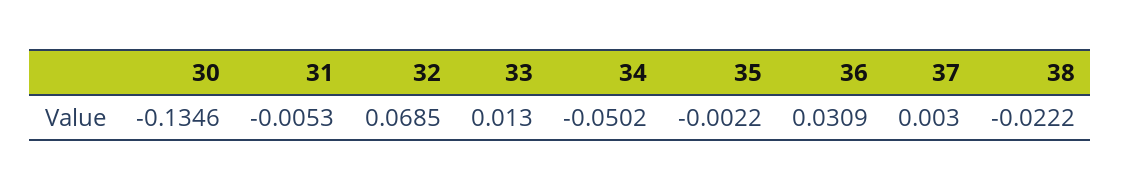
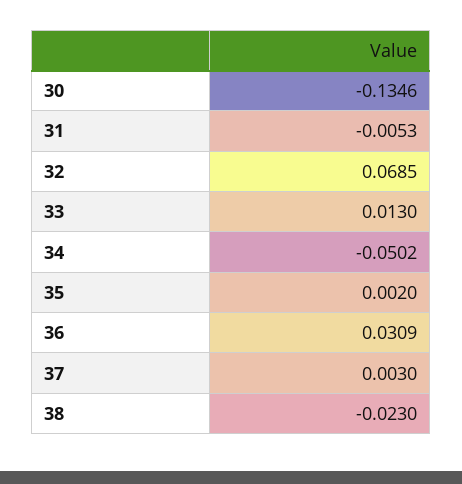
  {
    "30": -0.1346,
    "31": -0.0053,
    "32": 0.0685,
    "33": 0.013,
    "34": -0.0502,
-   "35": -0.0022,
+   "35": 0.002,
    "36": 0.0309,
    "37": 0.003,
-   "38": -0.0222
+   "38": -0.023
  }

